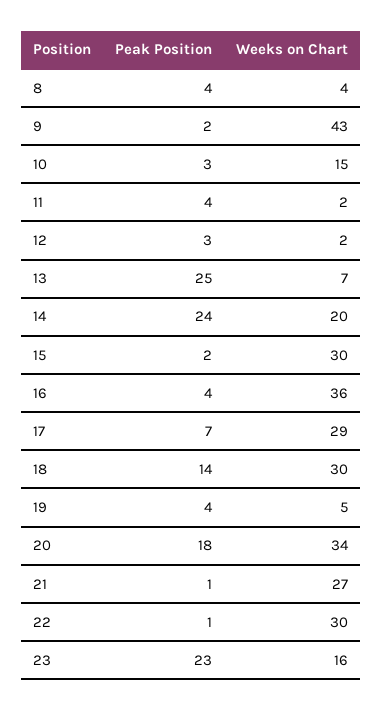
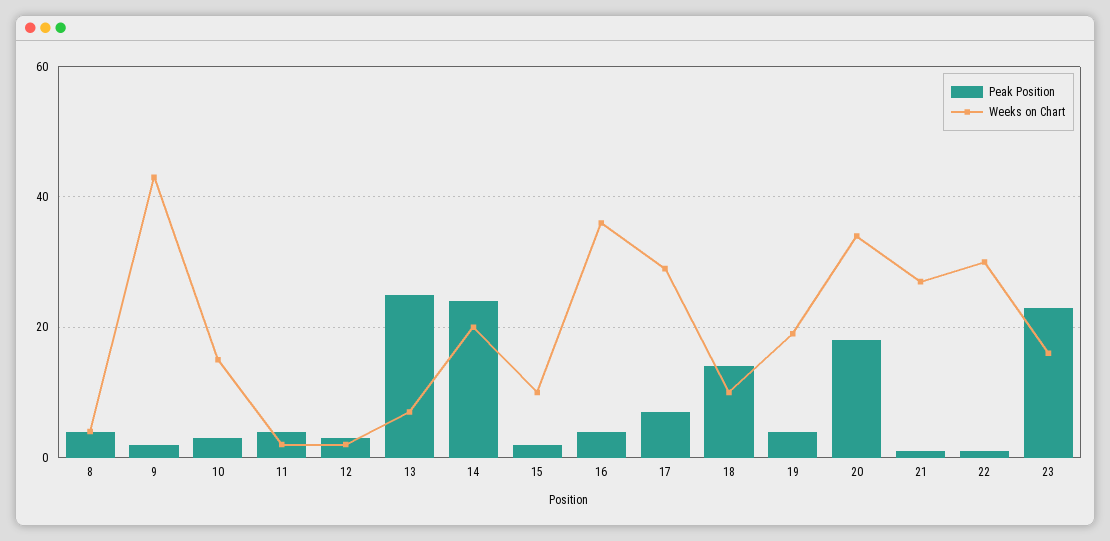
  {
    "Peak Position": {
      "8": 4,
      "9": 2,
      "10": 3,
      "11": 4,
      "12": 3,
      "13": 25,
      "14": 24,
      "15": 2,
      "16": 4,
      "17": 7,
      "18": 14,
      "19": 4,
      "20": 18,
      "21": 1,
      "22": 1,
      "23": 23
    },
    "Weeks on Chart": {
      "8": 4,
      "9": 43,
      "10": 15,
      "11": 2,
      "12": 2,
      "13": 7,
      "14": 20,
-     "15": 30,
+     "15": 10,
      "16": 36,
      "17": 29,
-     "18": 30,
+     "18": 10,
-     "19": 5,
+     "19": 20,
      "20": 34,
      "21": 27,
      "22": 30,
      "23": 16
    }
  }

